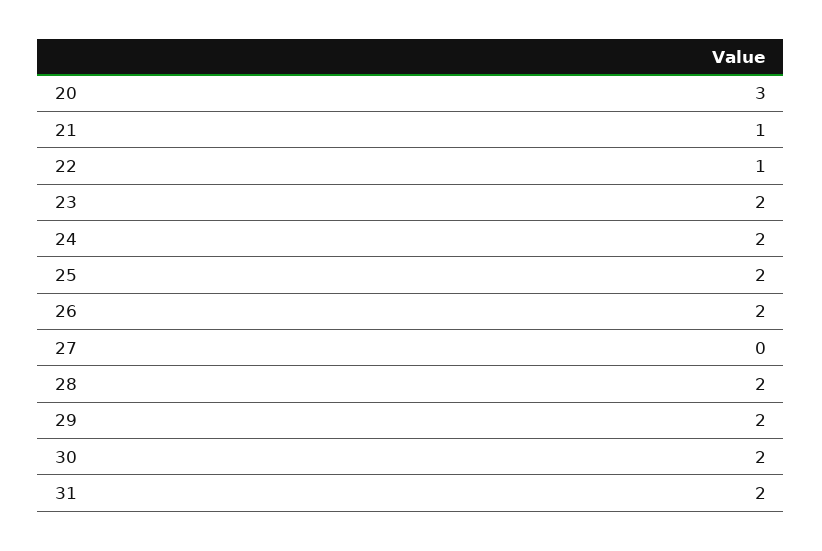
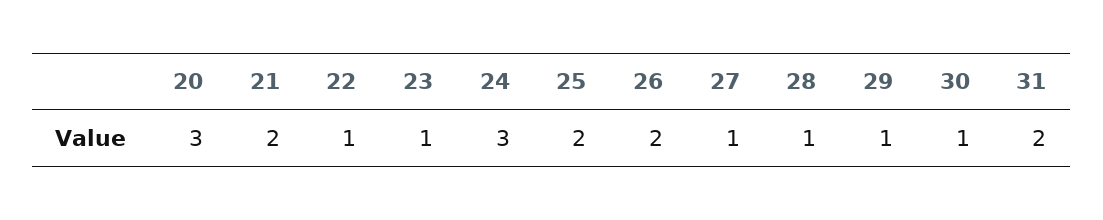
  {
    "20": 3,
-   "21": 1,
+   "21": 2,
    "22": 1,
-   "23": 2,
+   "23": 1,
-   "24": 2,
+   "24": 3,
    "25": 2,
    "26": 2,
-   "27": 0,
+   "27": 1,
-   "28": 2,
+   "28": 1,
-   "29": 2,
+   "29": 1,
-   "30": 2,
+   "30": 1,
    "31": 2
  }

